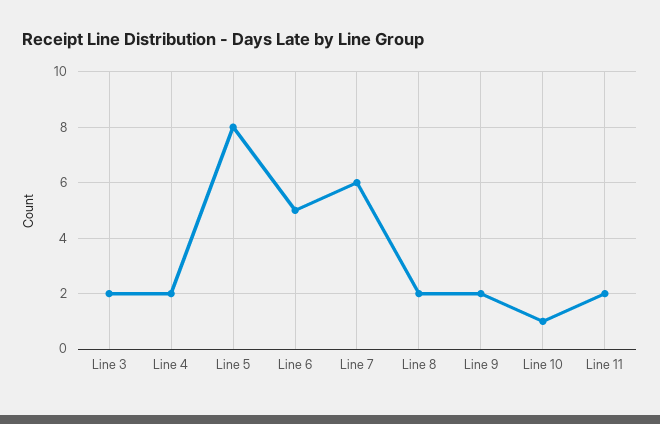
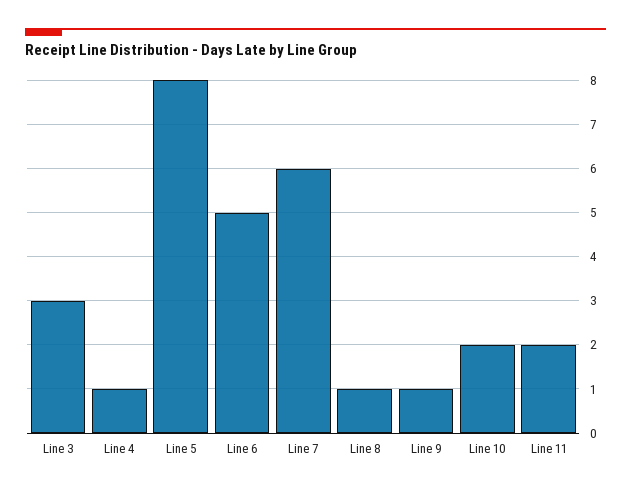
  {
-   "Line 3": 2,
+   "Line 3": 3,
-   "Line 4": 2,
+   "Line 4": 1,
    "Line 5": 8,
    "Line 6": 5,
    "Line 7": 6,
-   "Line 8": 2,
+   "Line 8": 1,
-   "Line 9": 2,
+   "Line 9": 1,
-   "Line 10": 1,
+   "Line 10": 2,
    "Line 11": 2
  }

